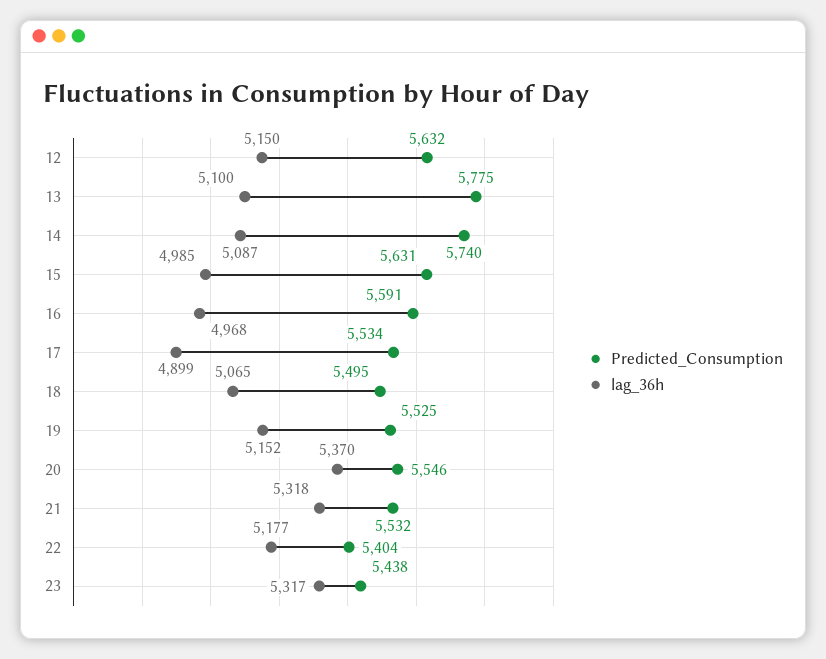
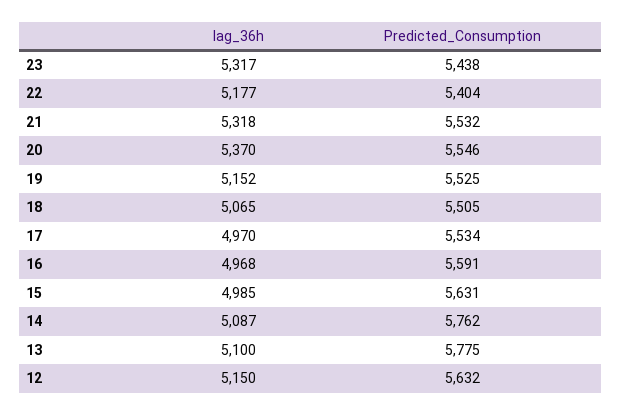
  {
    "Predicted_Consumption": {
      "12": 5632,
      "13": 5775,
-     "14": 5740,
+     "14": 5762,
      "15": 5631,
      "16": 5591,
      "17": 5534,
-     "18": 5495,
+     "18": 5505,
      "19": 5525,
      "20": 5546,
      "21": 5532,
      "22": 5404,
      "23": 5438
    },
    "lag_36h": {
      "12": 5150,
      "13": 5100,
      "14": 5087,
      "15": 4985,
      "16": 4968,
-     "17": 4899,
+     "17": 4970,
      "18": 5065,
      "19": 5152,
      "20": 5370,
      "21": 5318,
      "22": 5177,
      "23": 5317
    }
  }

